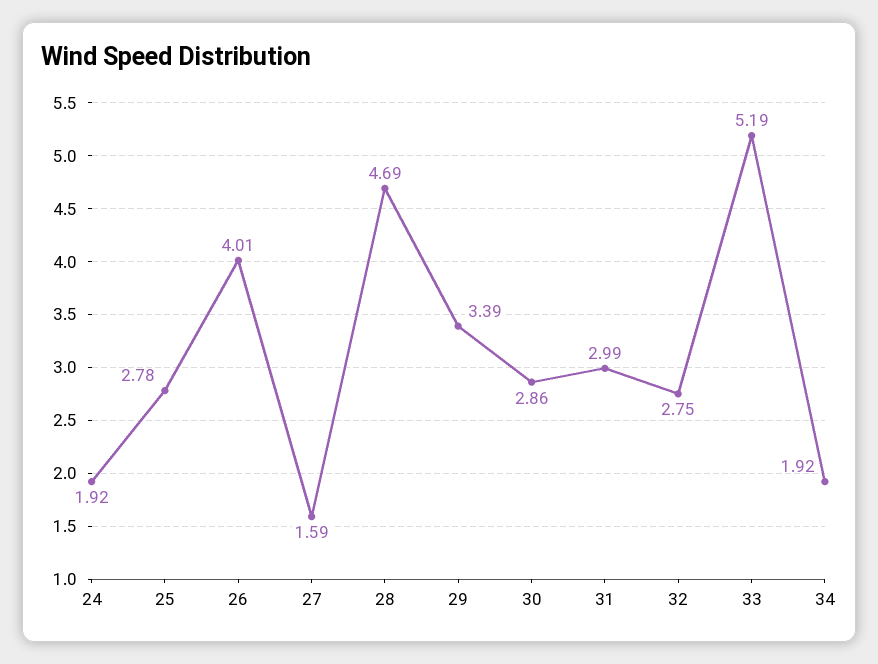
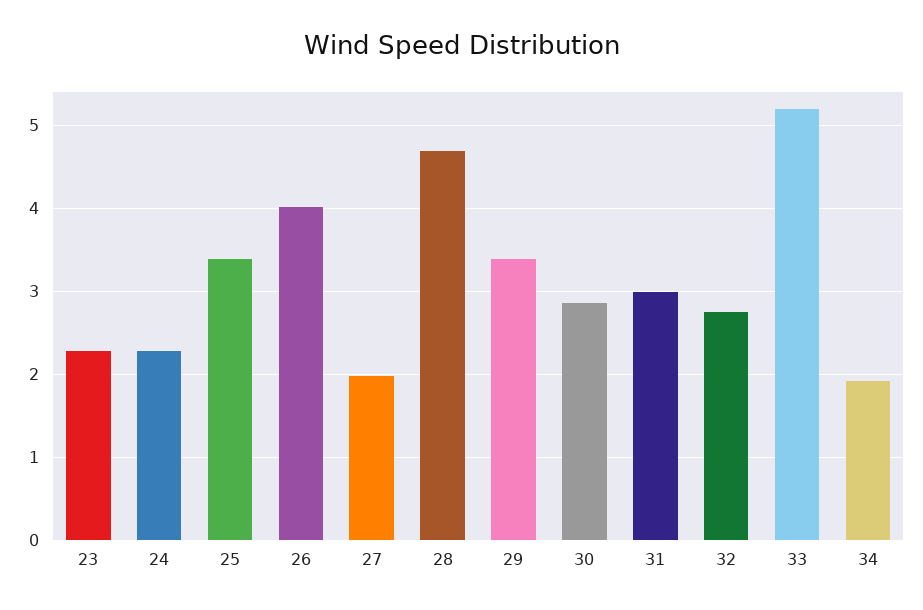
  {
-   "24": 1.92,
+   "24": 2.3,
-   "25": 2.78,
+   "25": 3.4,
    "26": 4.01,
-   "27": 1.59,
+   "27": 2,
    "28": 4.69,
    "29": 3.39,
    "30": 2.86,
    "31": 2.99,
    "32": 2.75,
    "33": 5.19,
-   "34": 1.92
+   "34": 1.92,
+   "23": 2.3
  }

